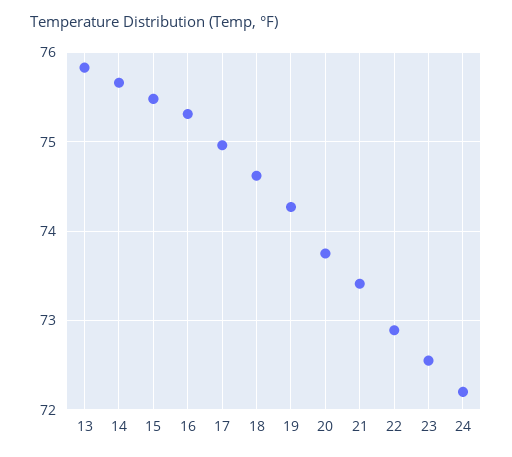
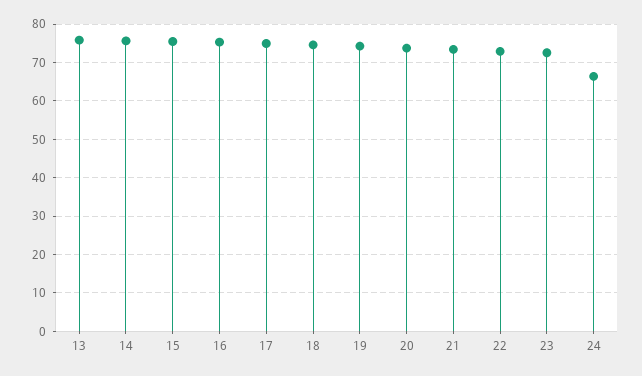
  {
    "13": 75.8,
    "14": 75.7,
    "15": 75.5,
    "16": 75.3,
    "17": 75,
    "18": 74.6,
    "19": 74.3,
    "20": 73.8,
    "21": 73.4,
    "22": 72.9,
    "23": 72.6,
-   "24": 72.2
+   "24": 66
  }

